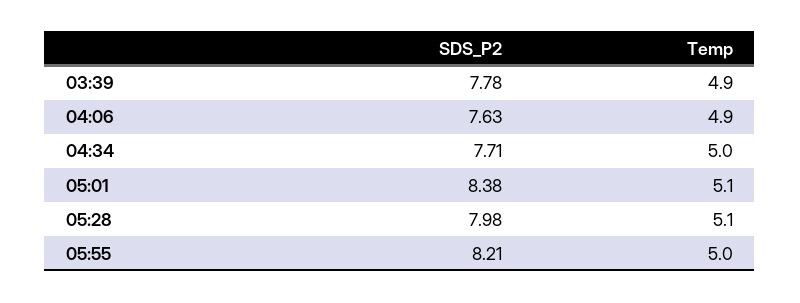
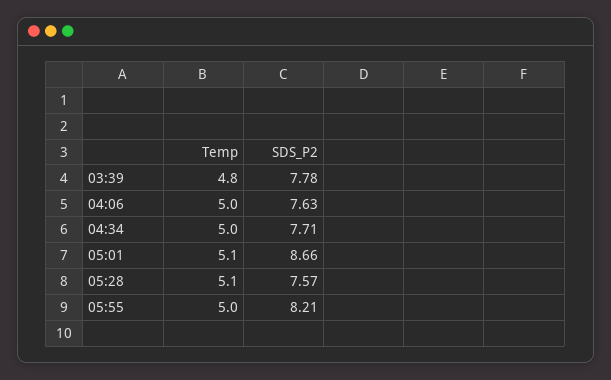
  {
    "SDS_P2": {
      "03:39": 7.78,
      "04:06": 7.63,
      "04:34": 7.71,
-     "05:01": 8.38,
+     "05:01": 8.66,
-     "05:28": 7.98,
+     "05:28": 7.57,
      "05:55": 8.21
    },
    "Temp": {
-     "03:39": 4.9,
+     "03:39": 4.8,
-     "04:06": 4.9,
+     "04:06": 5,
      "04:34": 5,
      "05:01": 5.1,
      "05:28": 5.1,
      "05:55": 5
    }
  }

